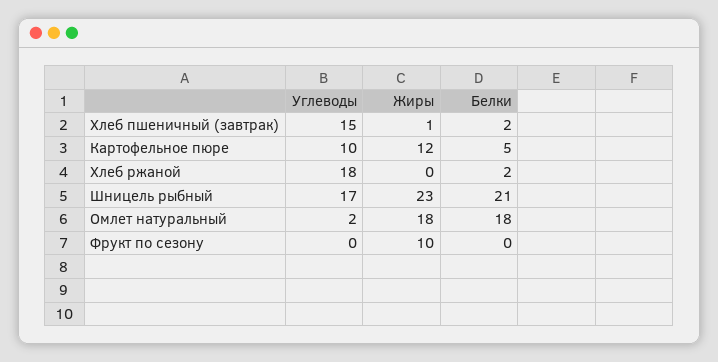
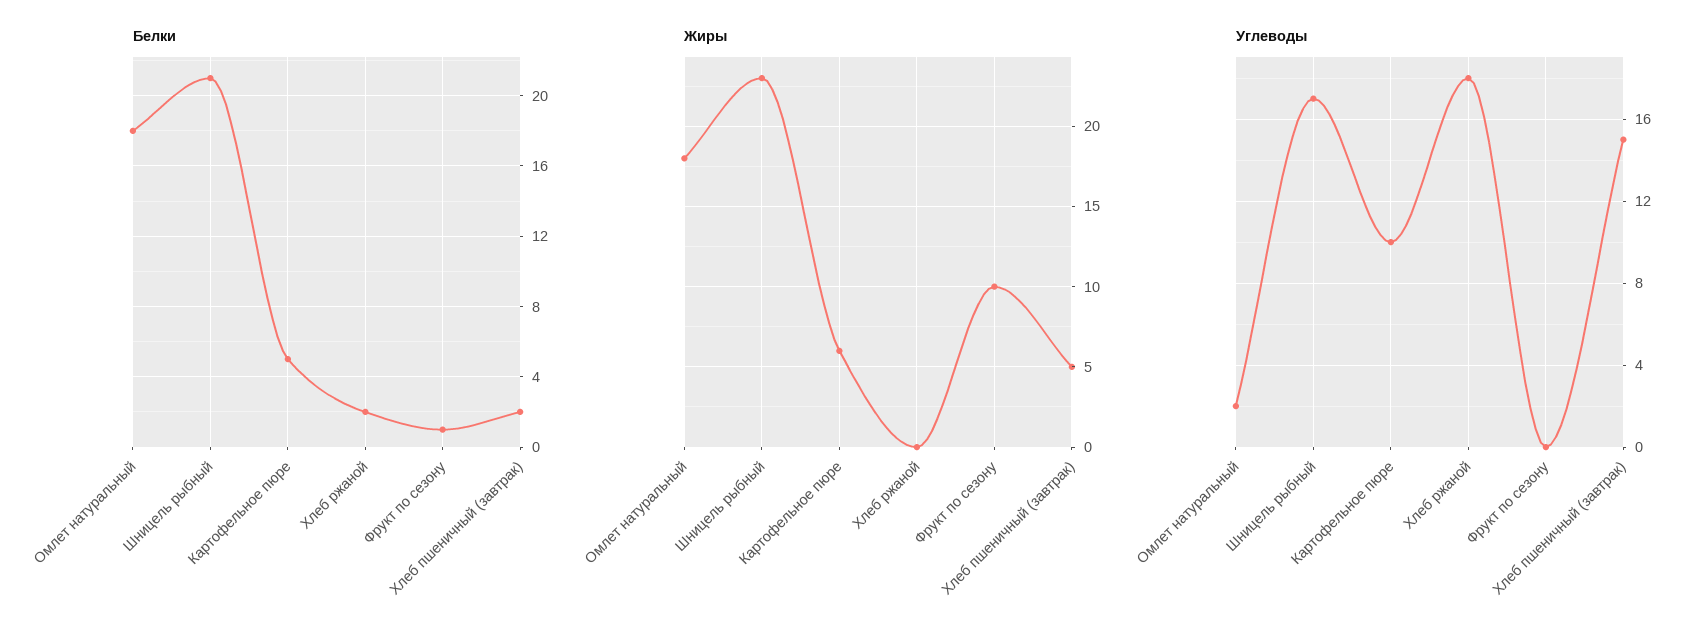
  {
    "Углеводы": {
      "Хлеб пшеничный (завтрак)": 15,
      "Картофельное пюре": 10,
      "Хлеб ржаной": 18,
      "Шницель рыбный": 17,
      "Омлет натуральный": 2,
      "Фрукт по сезону": 0
    },
    "Жиры": {
-     "Хлеб пшеничный (завтрак)": 1,
+     "Хлеб пшеничный (завтрак)": 5,
-     "Картофельное пюре": 12,
+     "Картофельное пюре": 6,
      "Хлеб ржаной": 0,
      "Шницель рыбный": 23,
      "Омлет натуральный": 18,
      "Фрукт по сезону": 10
    },
    "Белки": {
      "Хлеб пшеничный (завтрак)": 2,
      "Картофельное пюре": 5,
      "Хлеб ржаной": 2,
      "Шницель рыбный": 21,
      "Омлет натуральный": 18,
-     "Фрукт по сезону": 0
+     "Фрукт по сезону": 1
    }
  }

